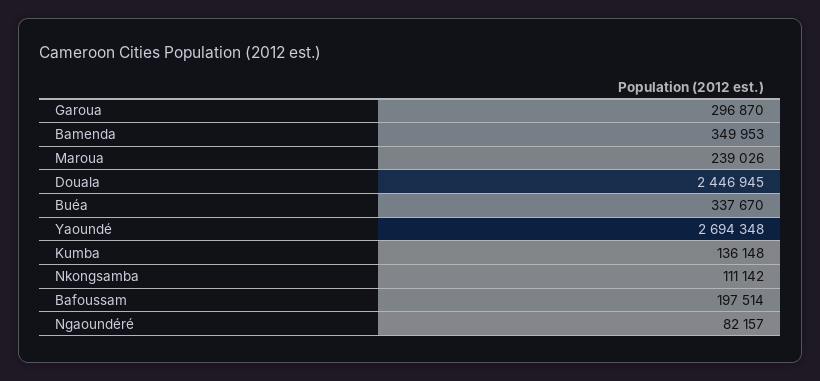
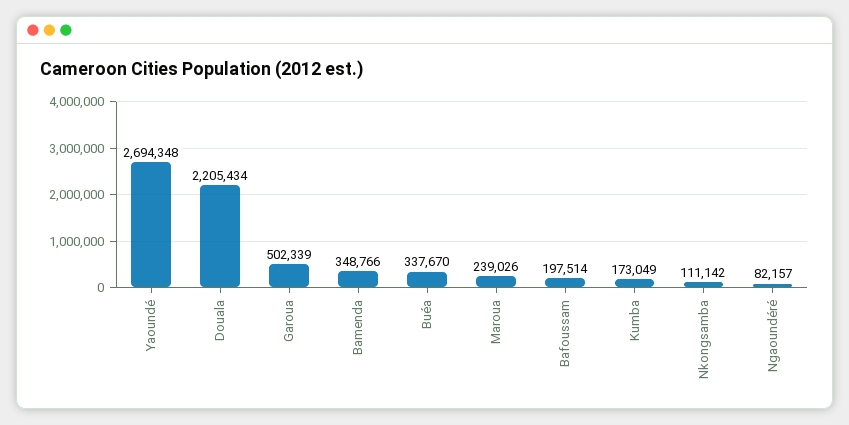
  {
-   "Garoua": 296870,
+   "Garoua": 502339,
-   "Bamenda": 349953,
+   "Bamenda": 348766,
    "Maroua": 239026,
-   "Douala": 2446945,
+   "Douala": 2205434,
    "Buéa": 337670,
    "Yaoundé": 2694348,
-   "Kumba": 136148,
+   "Kumba": 173049,
    "Nkongsamba": 111142,
    "Bafoussam": 197514,
    "Ngaoundéré": 82157
  }

